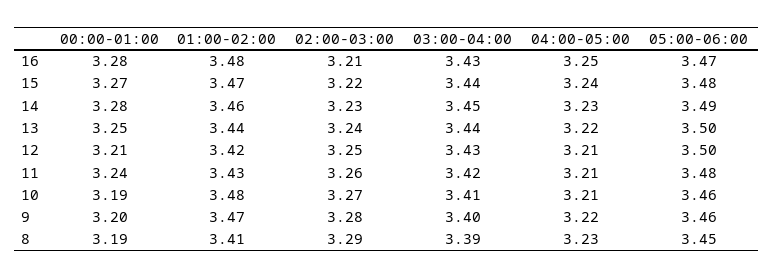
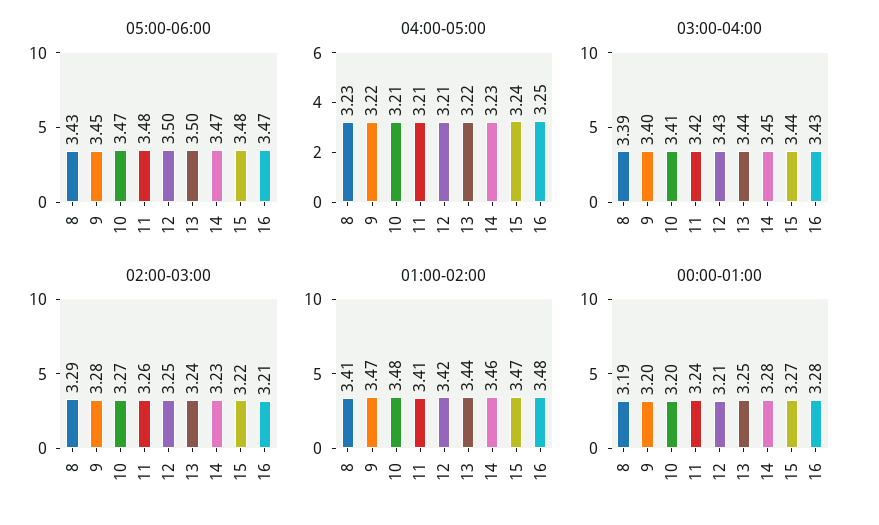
  {
    "00:00-01:00": {
      "16": 3.28,
      "15": 3.27,
      "14": 3.28,
      "13": 3.25,
      "12": 3.21,
      "11": 3.24,
-     "10": 3.19,
+     "10": 3.2,
      "9": 3.2,
      "8": 3.19
    },
    "01:00-02:00": {
      "16": 3.48,
      "15": 3.47,
      "14": 3.46,
      "13": 3.44,
      "12": 3.42,
-     "11": 3.43,
+     "11": 3.41,
      "10": 3.48,
      "9": 3.47,
      "8": 3.41
    },
    "02:00-03:00": {
      "16": 3.21,
      "15": 3.22,
      "14": 3.23,
      "13": 3.24,
      "12": 3.25,
      "11": 3.26,
      "10": 3.27,
      "9": 3.28,
      "8": 3.29
    },
    "03:00-04:00": {
      "16": 3.43,
      "15": 3.44,
      "14": 3.45,
      "13": 3.44,
      "12": 3.43,
      "11": 3.42,
      "10": 3.41,
      "9": 3.4,
      "8": 3.39
    },
    "04:00-05:00": {
      "16": 3.25,
      "15": 3.24,
      "14": 3.23,
      "13": 3.22,
      "12": 3.21,
      "11": 3.21,
      "10": 3.21,
      "9": 3.22,
      "8": 3.23
    },
    "05:00-06:00": {
      "16": 3.47,
      "15": 3.48,
-     "14": 3.49,
+     "14": 3.47,
      "13": 3.5,
      "12": 3.5,
      "11": 3.48,
-     "10": 3.46,
+     "10": 3.47,
-     "9": 3.46,
+     "9": 3.45,
-     "8": 3.45
+     "8": 3.43
    }
  }

